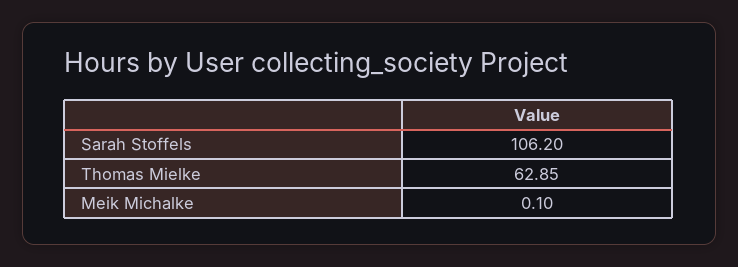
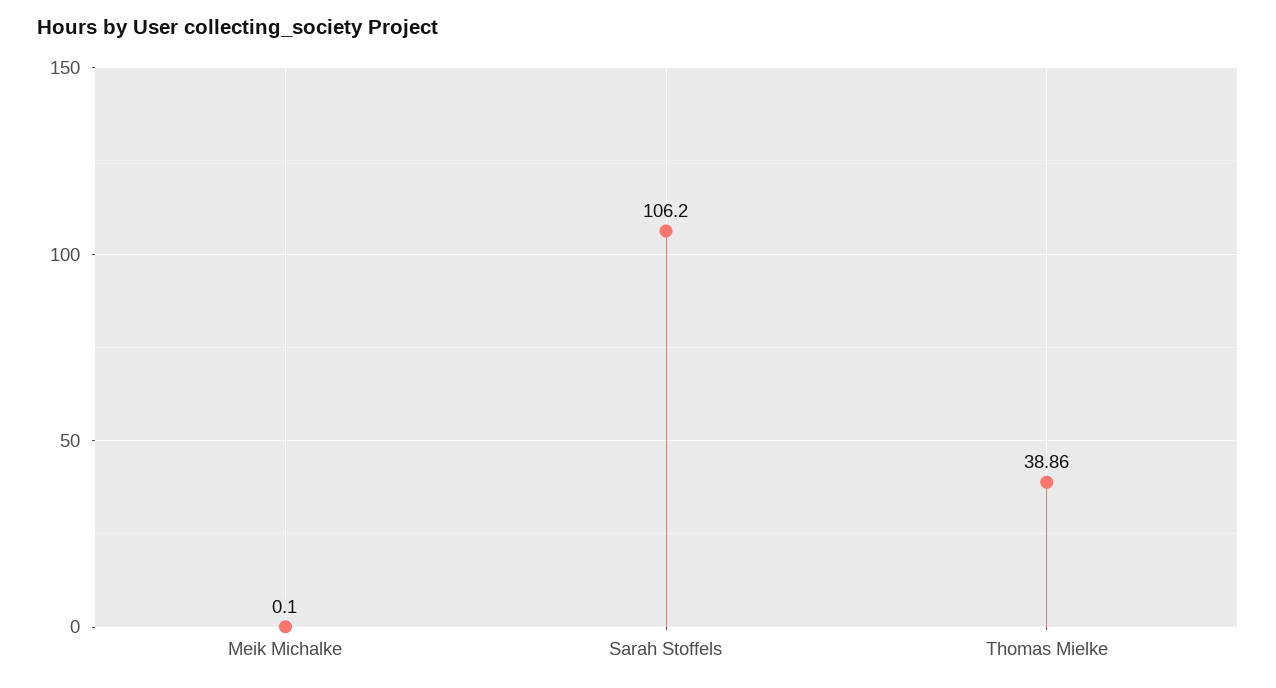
  {
    "Sarah Stoffels": 106.2,
-   "Thomas Mielke": 62.85,
+   "Thomas Mielke": 38.86,
    "Meik Michalke": 0.1
  }

